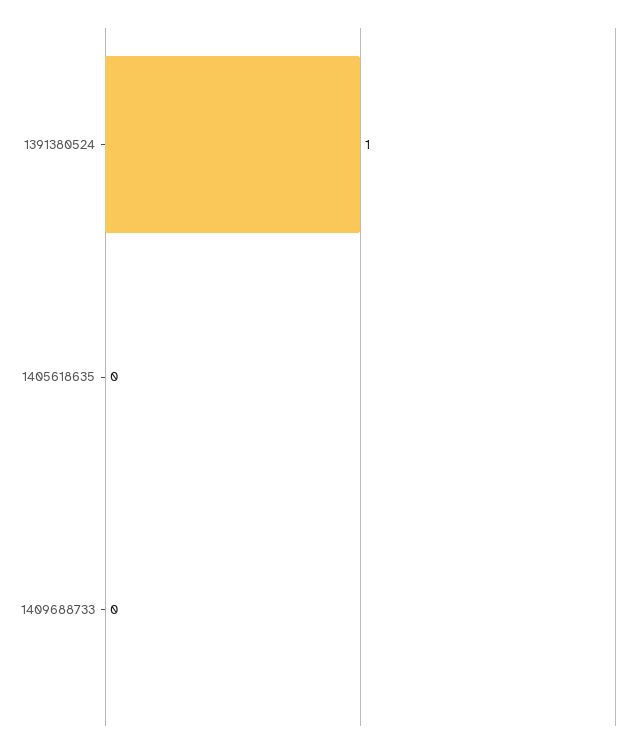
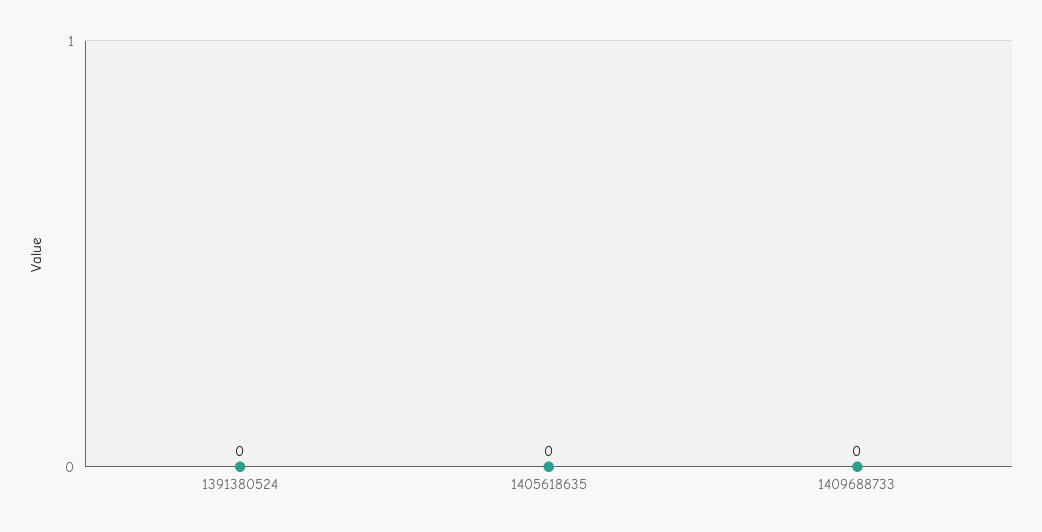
  {
-   "1391380524": 1,
+   "1391380524": 0,
    "1405618635": 0,
    "1409688733": 0
  }

